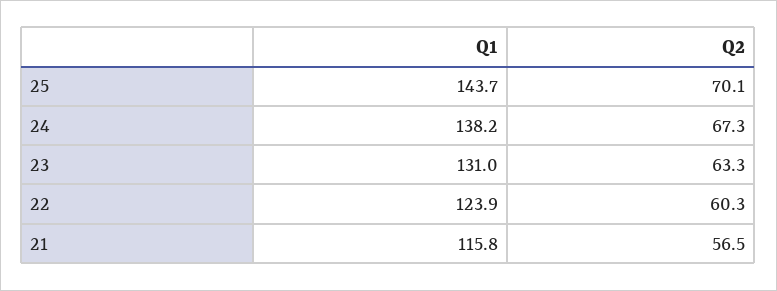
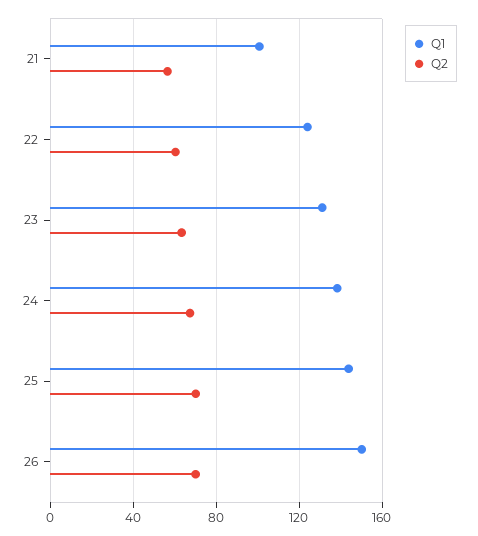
  {
    "Q1": {
      "25": 143.7,
      "24": 138.2,
      "23": 131,
      "22": 123.9,
-     "21": 115.8
+     "21": 100,
+     "26": 150
    },
    "Q2": {
      "25": 70.1,
      "24": 67.3,
      "23": 63.3,
      "22": 60.3,
-     "21": 56.5
+     "21": 56.5,
+     "26": 70
    }
  }

